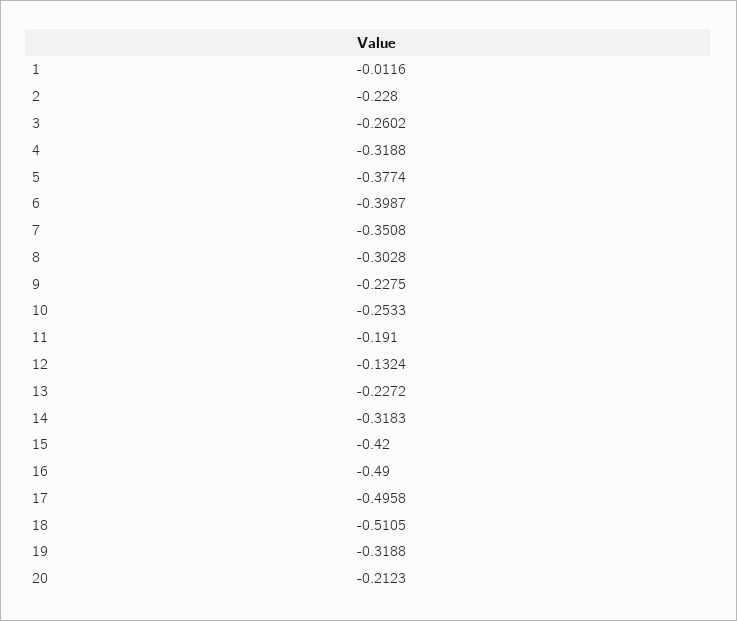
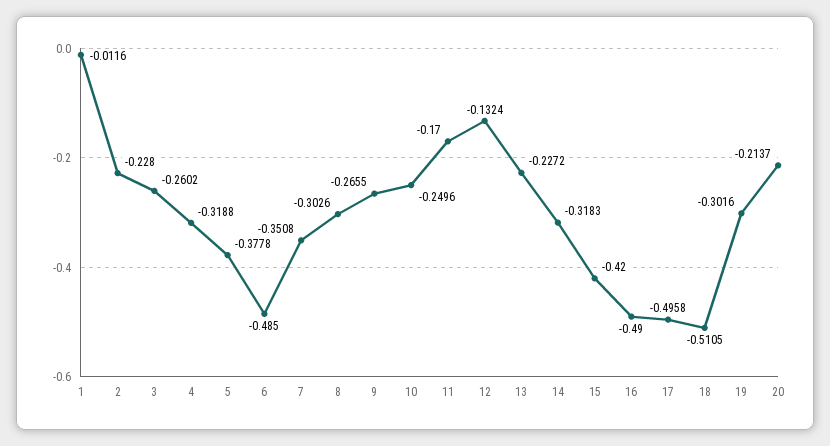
  {
    "1": -0.0116,
    "2": -0.228,
    "3": -0.2602,
    "4": -0.3188,
-   "5": -0.3774,
+   "5": -0.3778,
-   "6": -0.3987,
+   "6": -0.485,
    "7": -0.3508,
-   "8": -0.3028,
+   "8": -0.3026,
-   "9": -0.2275,
+   "9": -0.2655,
-   "10": -0.2533,
+   "10": -0.2496,
-   "11": -0.191,
+   "11": -0.17,
    "12": -0.1324,
    "13": -0.2272,
    "14": -0.3183,
    "15": -0.42,
    "16": -0.49,
    "17": -0.4958,
    "18": -0.5105,
-   "19": -0.3188,
+   "19": -0.3016,
-   "20": -0.2123
+   "20": -0.2137
  }

